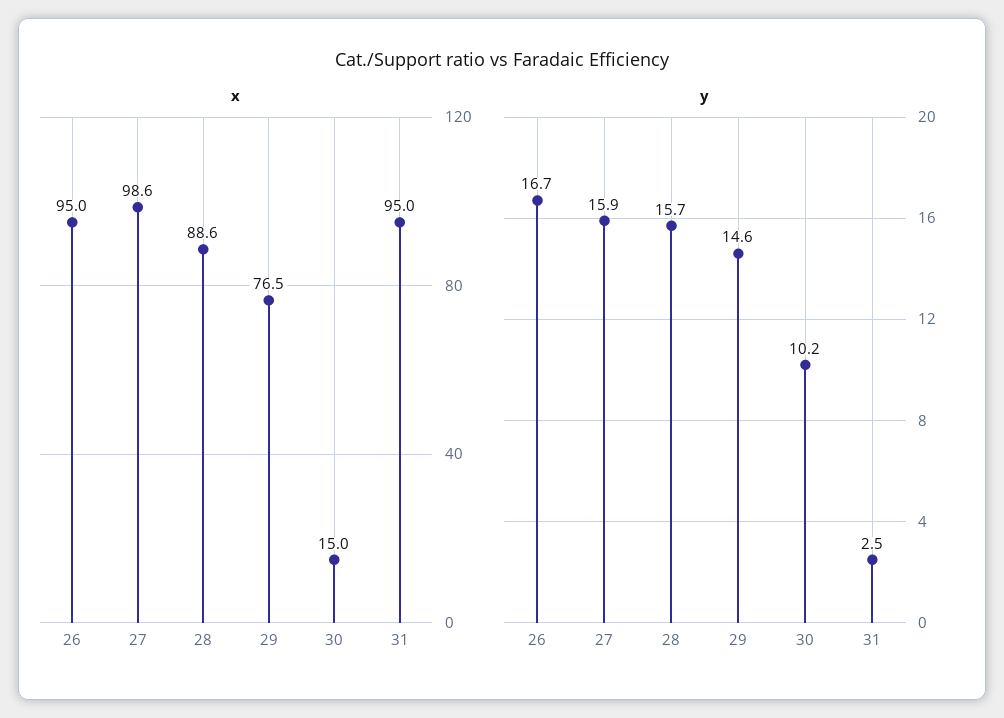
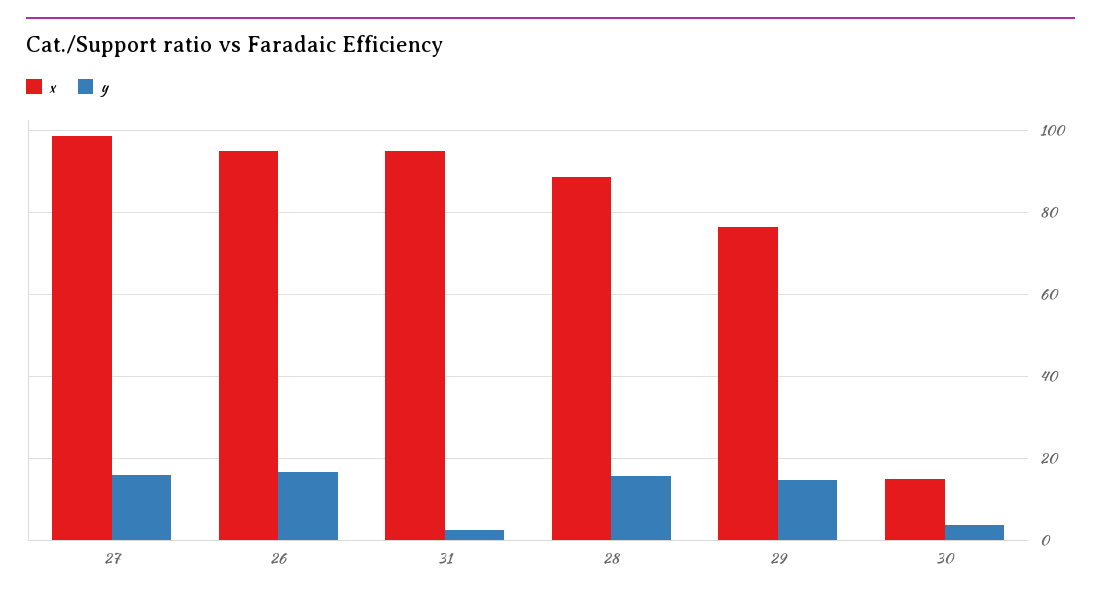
  {
    "x": {
      "26": 95,
      "27": 98.6,
      "28": 88.6,
      "29": 76.5,
      "30": 15,
      "31": 95
    },
    "y": {
      "26": 16.7,
      "27": 15.9,
      "28": 15.7,
      "29": 14.6,
-     "30": 10.2,
+     "30": 4,
      "31": 2.5
    }
  }

